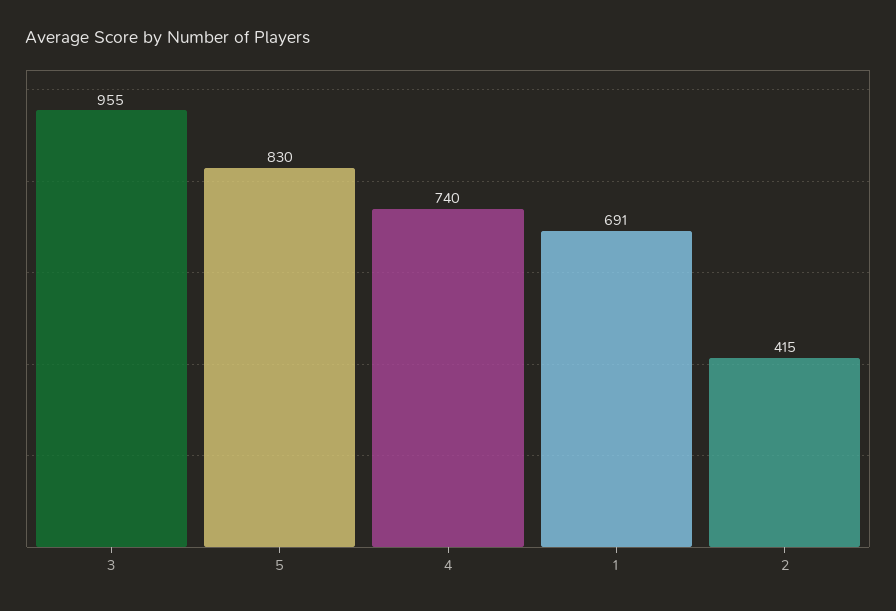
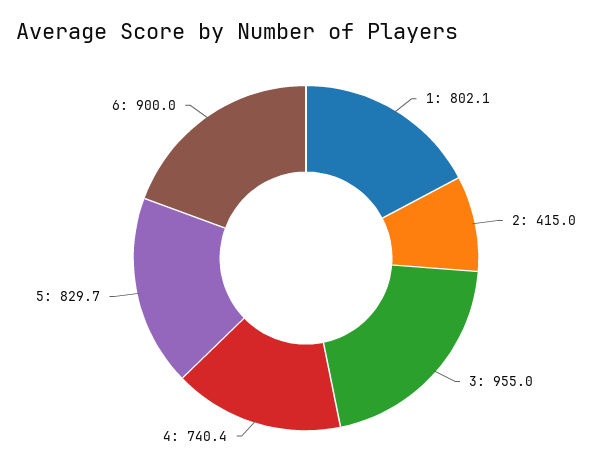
  {
    "3": 955,
    "5": 829.7,
    "4": 740.4,
-   "1": 691,
+   "1": 802.1,
-   "2": 415
+   "2": 415,
+   "6": 900
  }

